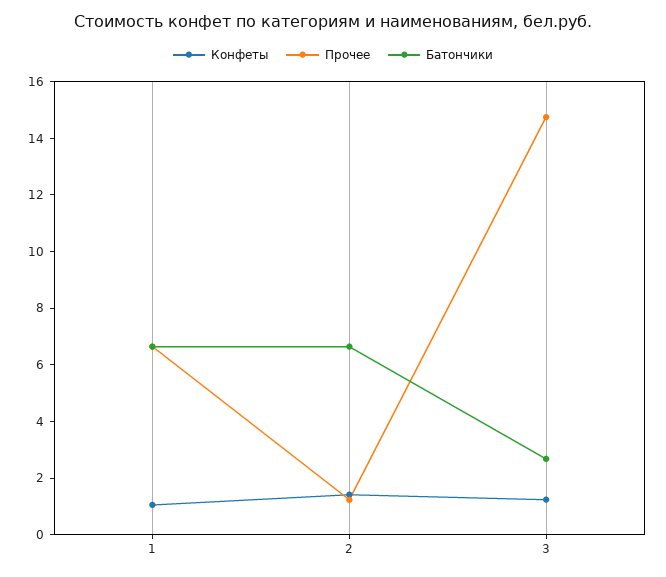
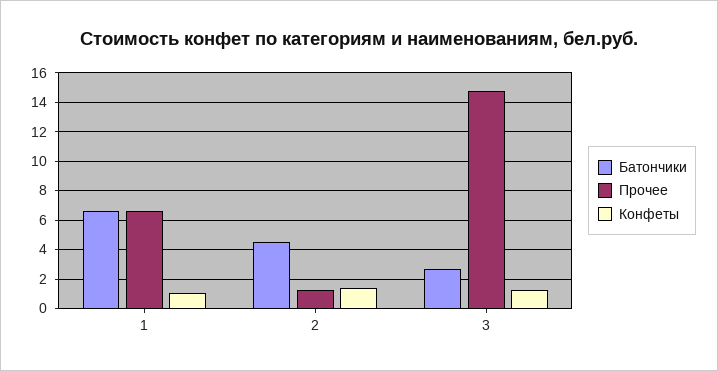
  {
    "Конфеты": {
      "1": 1,
      "2": 1.5,
      "3": 1
    },
    "Прочее": {
      "1": 6.5,
      "2": 1,
      "3": 15
    },
    "Батончики": {
      "1": 6.5,
-     "2": 6.5,
+     "2": 4.5,
      "3": 2.5
    }
  }

